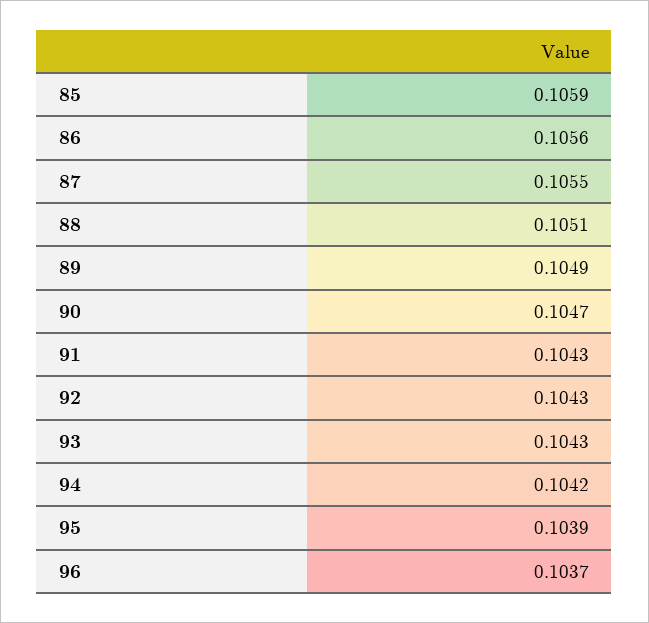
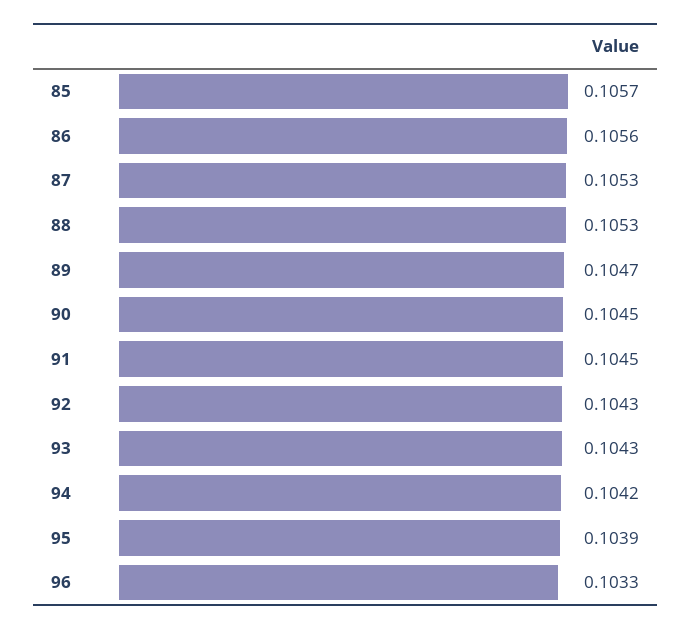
  {
-   "85": 0.1059,
+   "85": 0.1057,
    "86": 0.1056,
-   "87": 0.1055,
+   "87": 0.1053,
-   "88": 0.1051,
+   "88": 0.1053,
-   "89": 0.1049,
+   "89": 0.1047,
-   "90": 0.1047,
+   "90": 0.1045,
-   "91": 0.1043,
+   "91": 0.1045,
    "92": 0.1043,
    "93": 0.1043,
    "94": 0.1042,
    "95": 0.1039,
-   "96": 0.1037
+   "96": 0.1033
  }

